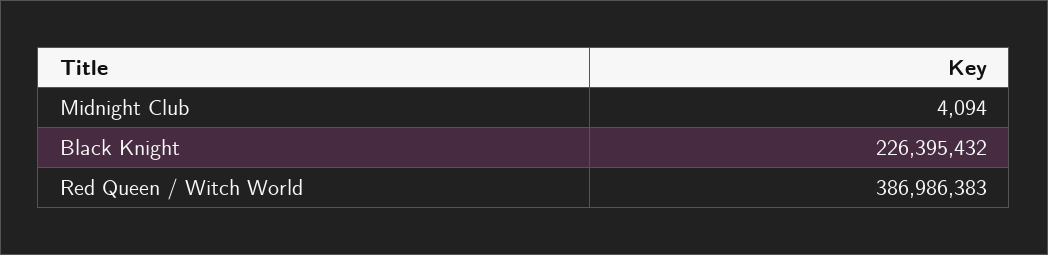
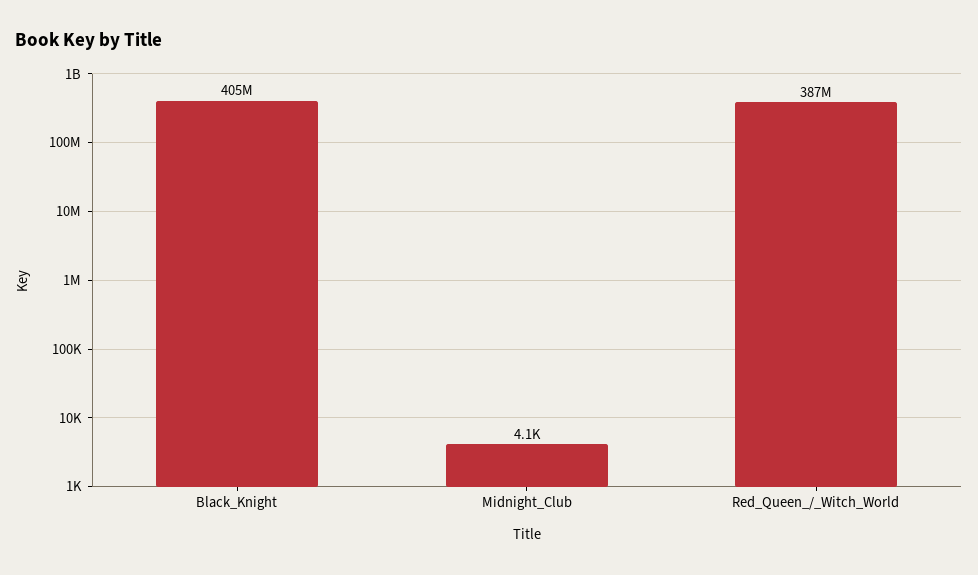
  {
    "Midnight Club": 4094,
-   "Black Knight": 226395432,
+   "Black Knight": 405000000,
    "Red Queen / Witch World": 386986383
  }

